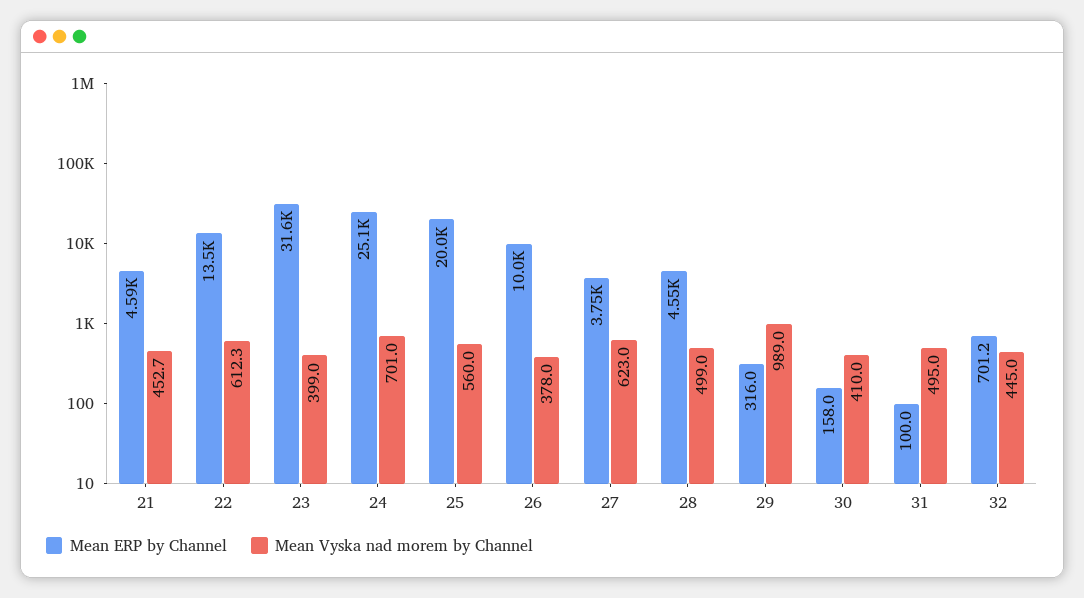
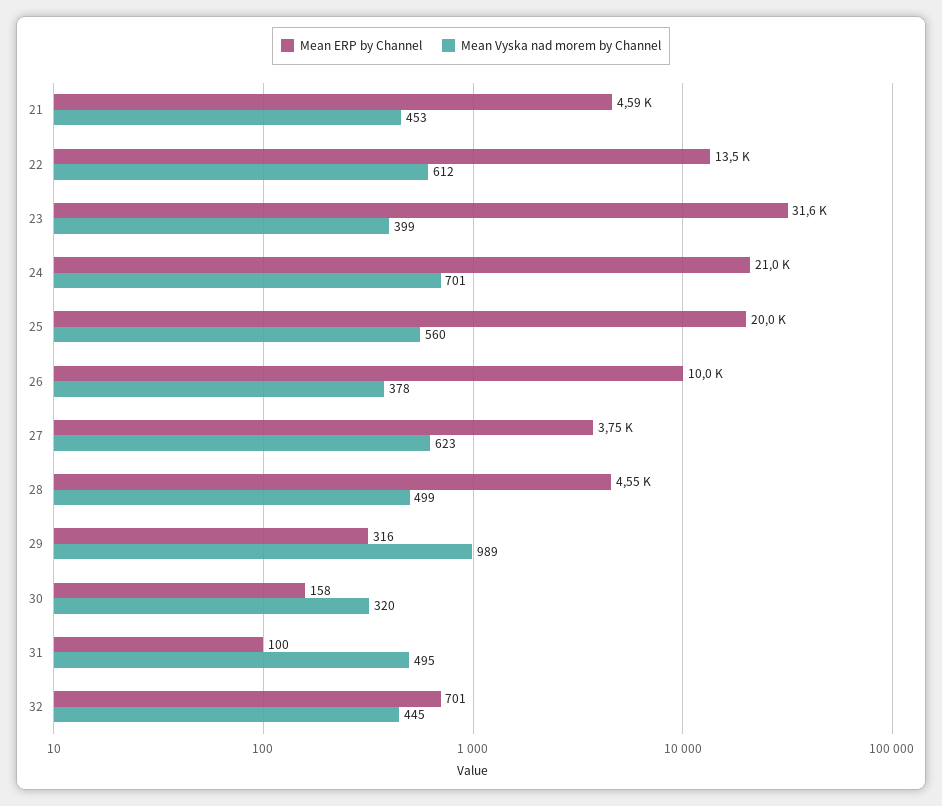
  {
    "Mean ERP by Channel": {
      "21": 4590,
      "22": 13500,
      "23": 31600,
-     "24": 25100,
+     "24": 21000,
      "25": 20000,
      "26": 10000,
      "27": 3750,
      "28": 4550,
      "29": 316,
      "30": 158,
      "31": 100,
      "32": 701.2
    },
    "Mean Vyska nad morem by Channel": {
      "21": 452.7,
      "22": 612.3,
      "23": 399,
      "24": 701,
      "25": 560,
      "26": 378,
      "27": 623,
      "28": 499,
      "29": 989,
-     "30": 410,
+     "30": 320,
      "31": 495,
      "32": 445
    }
  }

